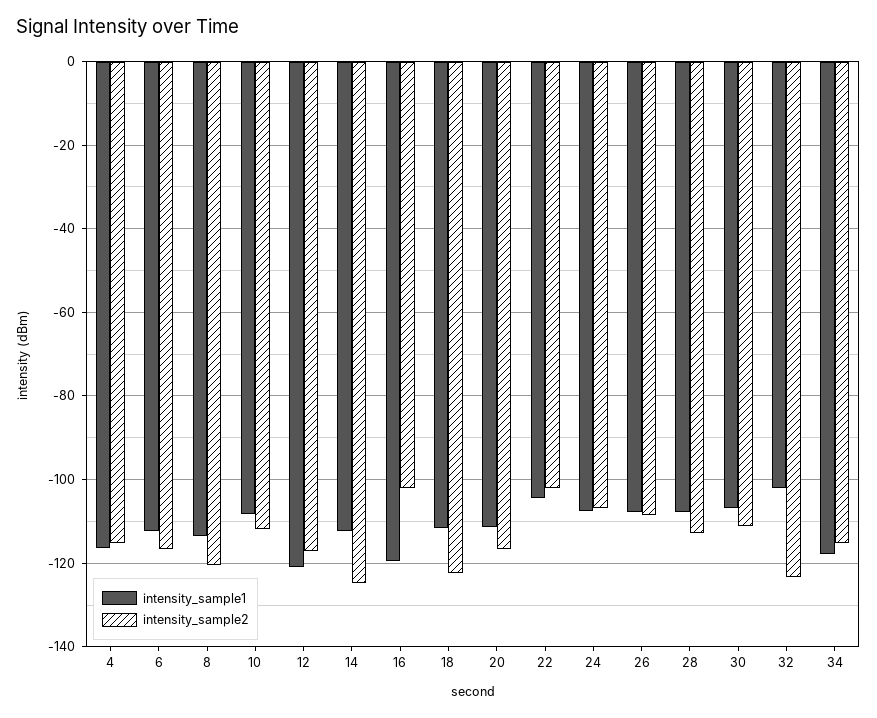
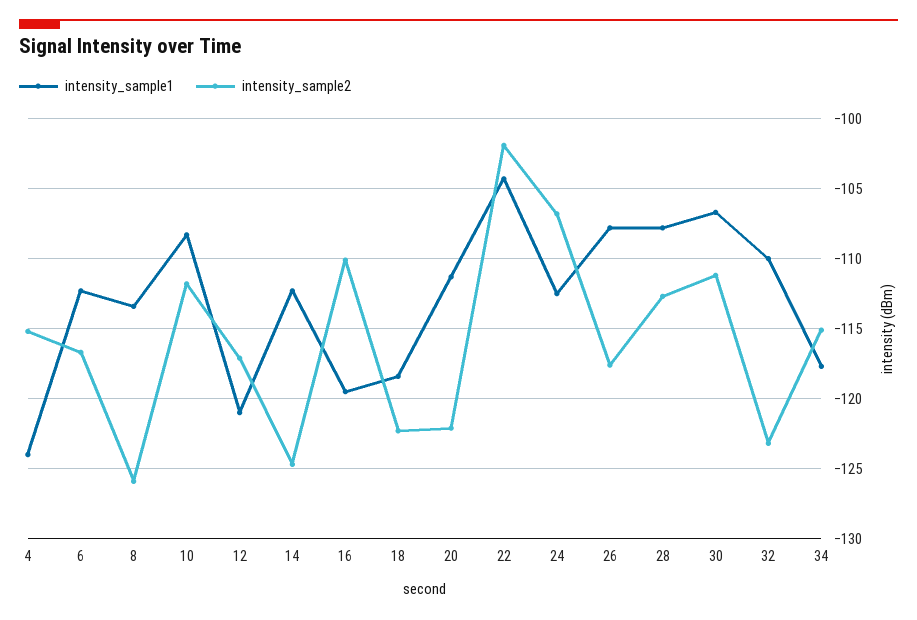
  {
    "intensity_sample1": {
-     "4": -116,
+     "4": -124,
      "6": -112.5,
      "8": -113.5,
      "10": -108.5,
      "12": -121,
      "14": -112.5,
      "16": -119.5,
-     "18": -112,
+     "18": -118.5,
      "20": -111.5,
      "22": -104.5,
-     "24": -108,
+     "24": -112.5,
      "26": -108,
      "28": -108,
      "30": -106.5,
-     "32": -102,
+     "32": -110,
      "34": -117.5
    },
    "intensity_sample2": {
      "4": -115,
      "6": -116.5,
-     "8": -120,
+     "8": -126,
      "10": -112,
      "12": -117,
      "14": -124.5,
-     "16": -102,
+     "16": -110,
      "18": -122.5,
-     "20": -116,
+     "20": -122,
      "22": -102,
      "24": -107,
-     "26": -108,
+     "26": -117.5,
      "28": -112.5,
      "30": -111,
      "32": -123,
      "34": -115
    }
  }

